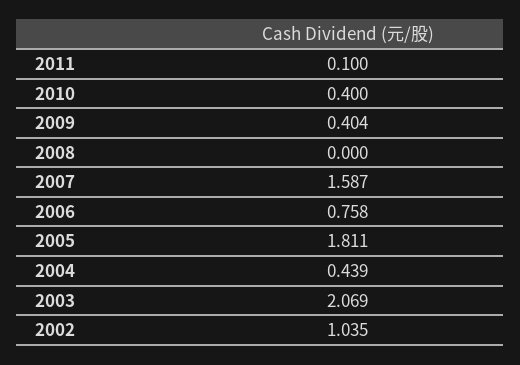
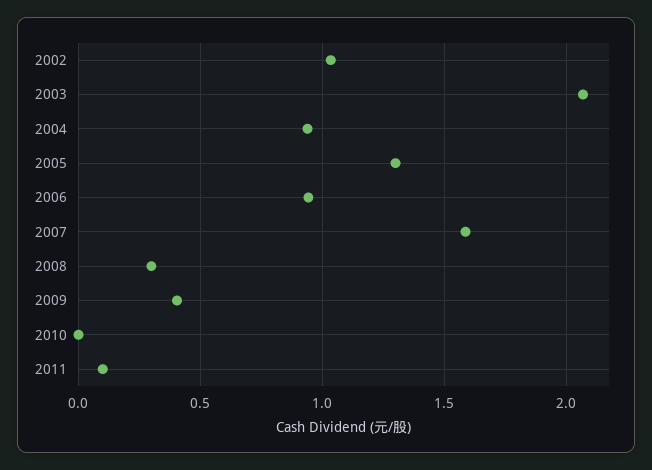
  {
    "2011": 0.1,
-   "2010": 0.4,
+   "2010": 0,
    "2009": 0.404,
-   "2008": 0,
+   "2008": 0.3,
    "2007": 1.587,
-   "2006": 0.758,
+   "2006": 0.95,
-   "2005": 1.811,
+   "2005": 1.3,
-   "2004": 0.439,
+   "2004": 0.95,
    "2003": 2.069,
    "2002": 1.035
  }

